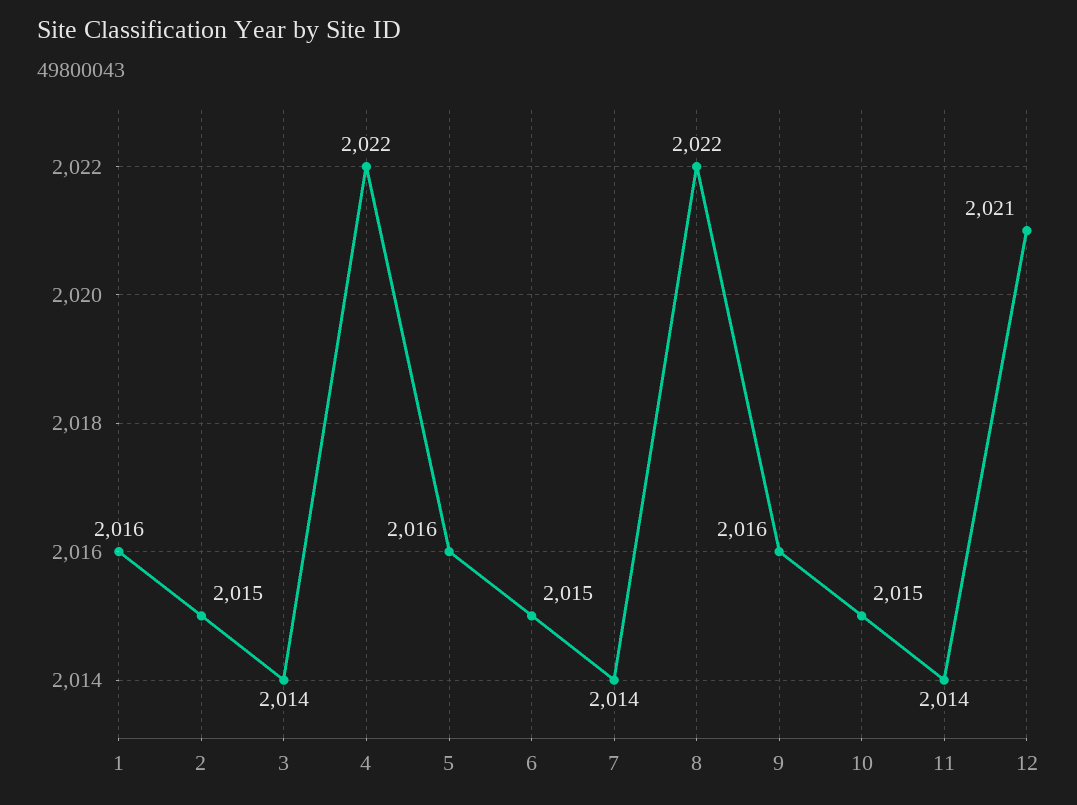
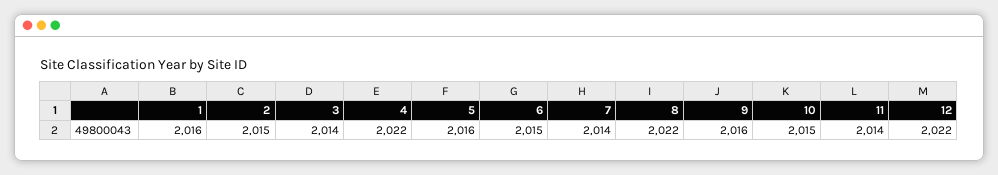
  {
    "1": 2016,
    "2": 2015,
    "3": 2014,
    "4": 2022,
    "5": 2016,
    "6": 2015,
    "7": 2014,
    "8": 2022,
    "9": 2016,
    "10": 2015,
    "11": 2014,
-   "12": 2021
+   "12": 2022
  }

